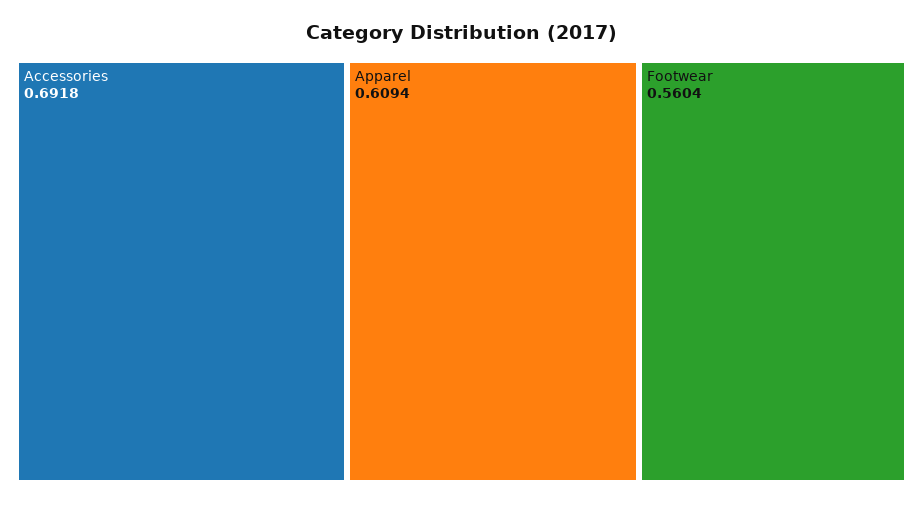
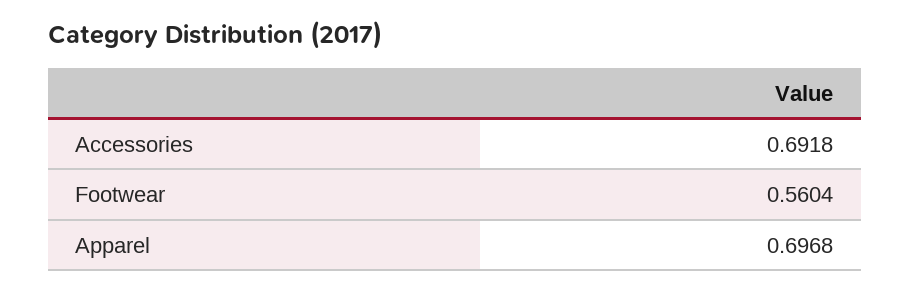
  {
    "Accessories": 0.6918,
-   "Apparel": 0.6094,
+   "Apparel": 0.6968,
    "Footwear": 0.5604
  }

